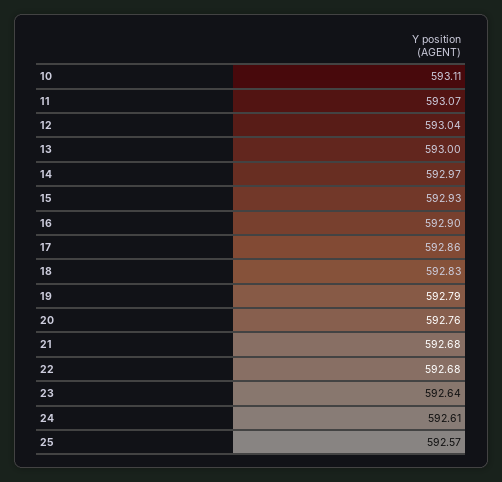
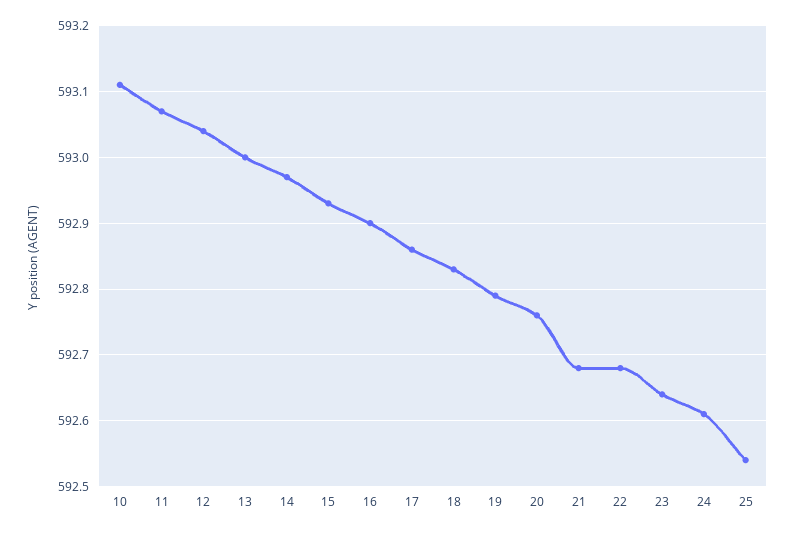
  {
    "10": 593.11,
    "11": 593.07,
    "12": 593.04,
    "13": 593,
    "14": 592.97,
    "15": 592.93,
    "16": 592.9,
    "17": 592.86,
    "18": 592.83,
    "19": 592.79,
    "20": 592.76,
    "21": 592.68,
    "22": 592.68,
    "23": 592.64,
    "24": 592.61,
-   "25": 592.57
+   "25": 592.54
  }

